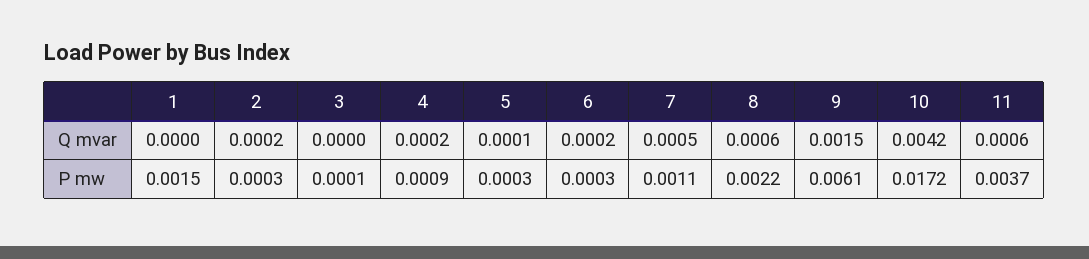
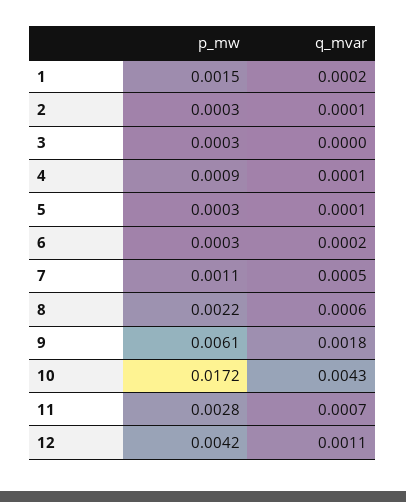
  {
    "1": {
-     "Q mvar": 0,
+     "Q mvar": 0.0002,
      "P mw": 0.0015
    },
    "2": {
-     "Q mvar": 0.0002,
+     "Q mvar": 0.0001,
      "P mw": 0.0003
    },
    "3": {
      "Q mvar": 0,
-     "P mw": 0.0001
+     "P mw": 0.0003
    },
    "4": {
-     "Q mvar": 0.0002,
+     "Q mvar": 0.0001,
      "P mw": 0.0009
    },
    "5": {
      "Q mvar": 0.0001,
      "P mw": 0.0003
    },
    "6": {
      "Q mvar": 0.0002,
      "P mw": 0.0003
    },
    "7": {
      "Q mvar": 0.0005,
      "P mw": 0.0011
    },
    "8": {
      "Q mvar": 0.0006,
      "P mw": 0.0022
    },
    "9": {
-     "Q mvar": 0.0015,
+     "Q mvar": 0.0018,
      "P mw": 0.0061
    },
    "10": {
-     "Q mvar": 0.0042,
+     "Q mvar": 0.0043,
      "P mw": 0.0172
    },
    "11": {
-     "Q mvar": 0.0006,
+     "Q mvar": 0.0007,
-     "P mw": 0.0037
+     "P mw": 0.0028
-   }
+   },
+   "12": {
+     "P mw": 0.0042,
+     "Q mvar": 0.0011
+   }
  }

